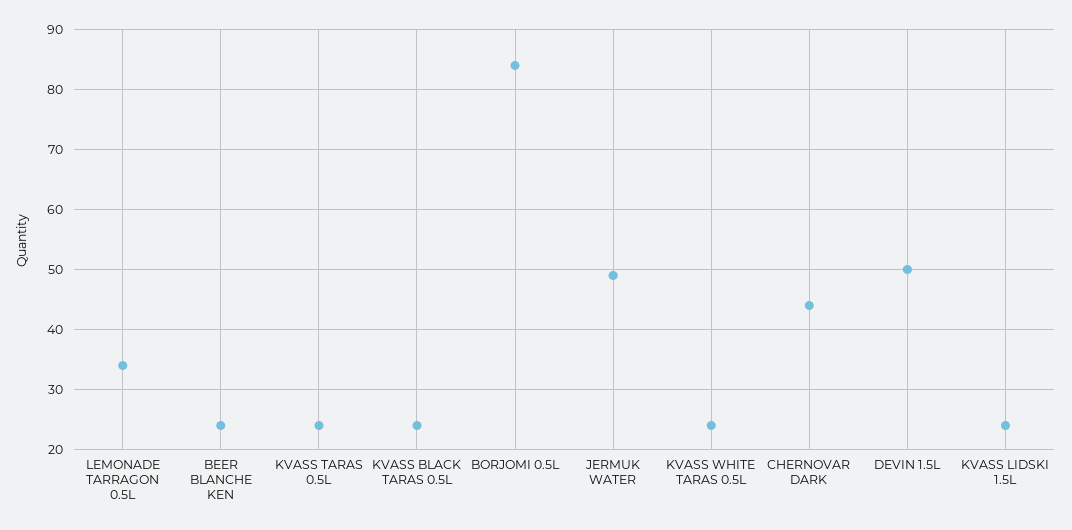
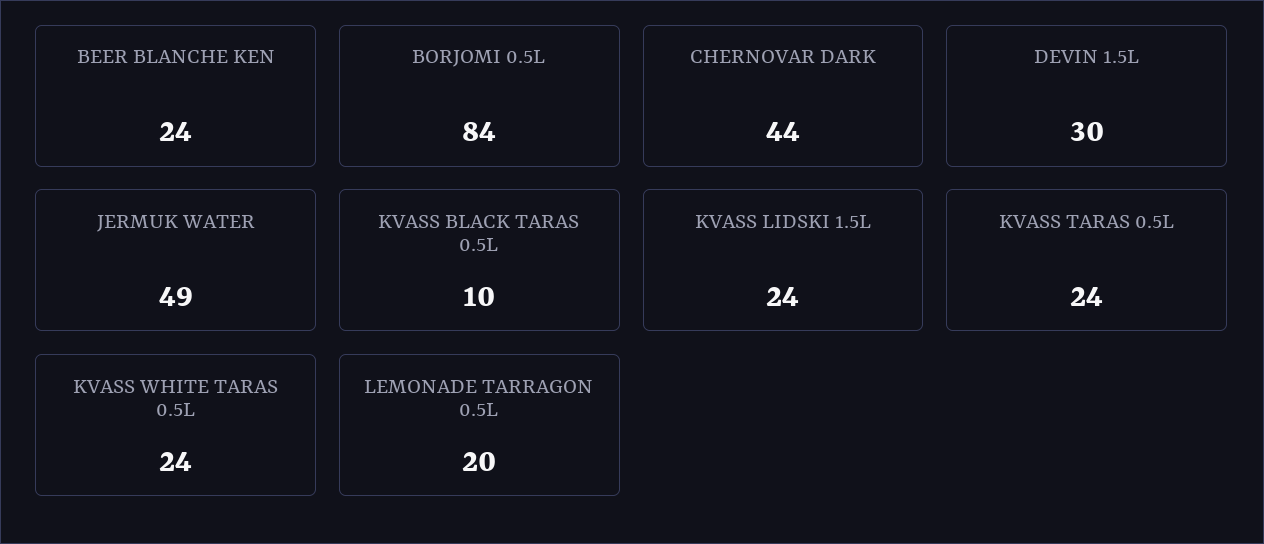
  {
-   "LEMONADE TARRAGON 0.5L": 35,
+   "LEMONADE TARRAGON 0.5L": 20,
    "BEER BLANCHE KEN": 24,
    "KVASS TARAS 0.5L": 24,
-   "KVASS BLACK TARAS 0.5L": 25,
+   "KVASS BLACK TARAS 0.5L": 10,
    "BORJOMI 0.5L": 84,
    "JERMUK WATER": 49,
    "KVASS WHITE TARAS 0.5L": 24,
    "CHERNOVAR DARK": 44,
-   "DEVIN 1.5L": 50,
+   "DEVIN 1.5L": 30,
    "KVASS LIDSKI 1.5L": 24
  }

